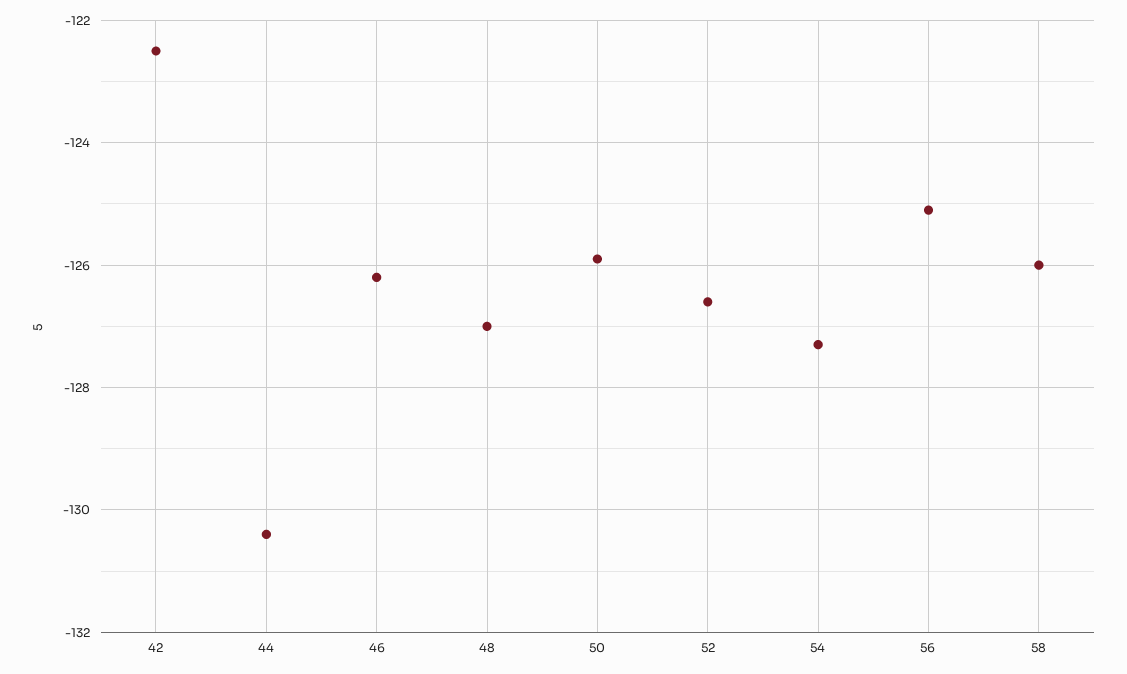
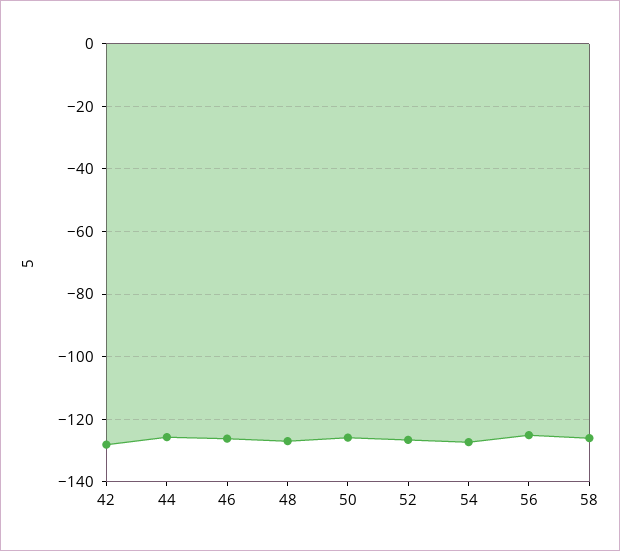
  {
-   "42": -122.5,
+   "42": -128,
-   "44": -130.5,
+   "44": -126,
    "46": -126,
    "48": -127,
    "50": -126,
    "52": -126.5,
    "54": -127.5,
    "56": -125,
    "58": -126
  }

